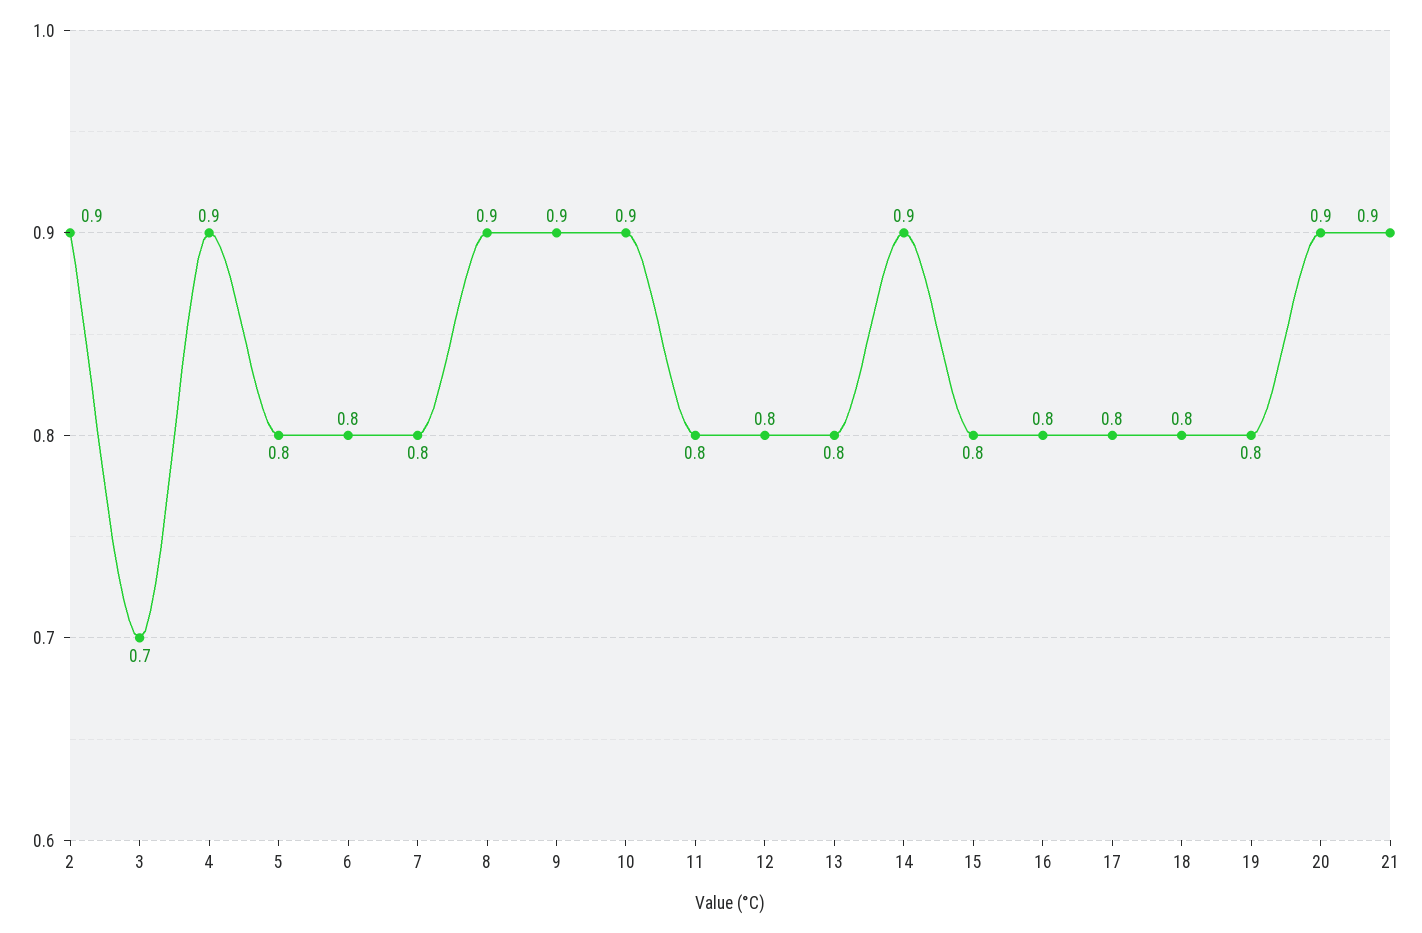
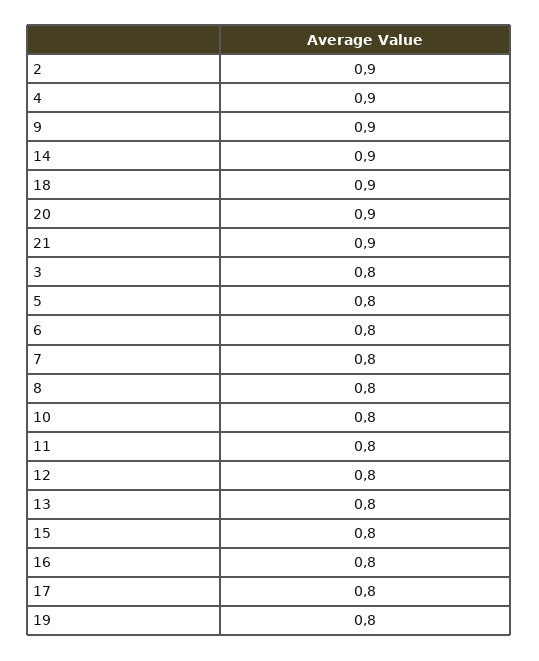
  {
    "2": 0.9,
-   "3": 0.7,
+   "3": 0.8,
    "4": 0.9,
    "5": 0.8,
    "6": 0.8,
    "7": 0.8,
-   "8": 0.9,
+   "8": 0.8,
    "9": 0.9,
-   "10": 0.9,
+   "10": 0.8,
    "11": 0.8,
    "12": 0.8,
    "13": 0.8,
    "14": 0.9,
    "15": 0.8,
    "16": 0.8,
    "17": 0.8,
-   "18": 0.8,
+   "18": 0.9,
    "19": 0.8,
    "20": 0.9,
    "21": 0.9
  }

